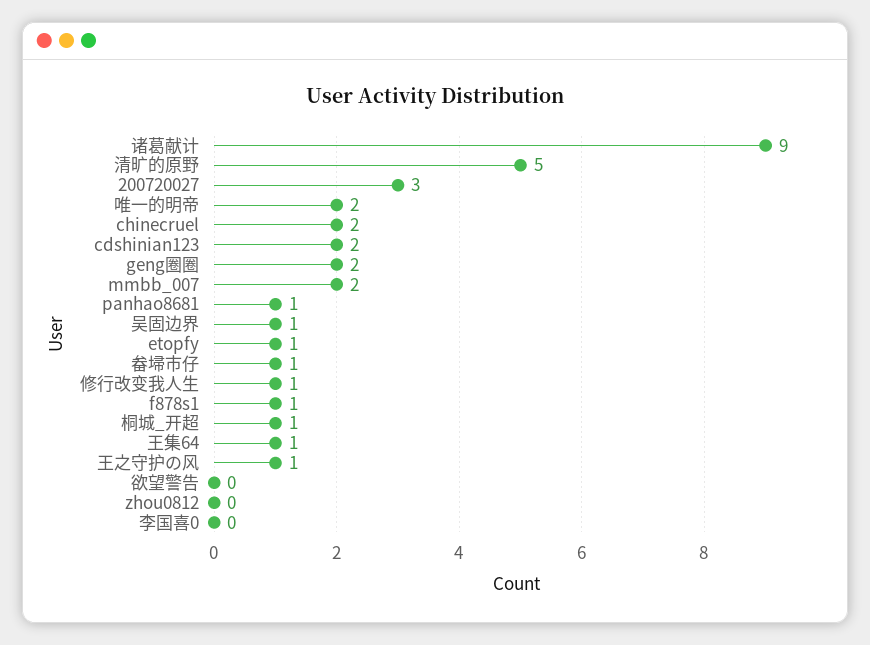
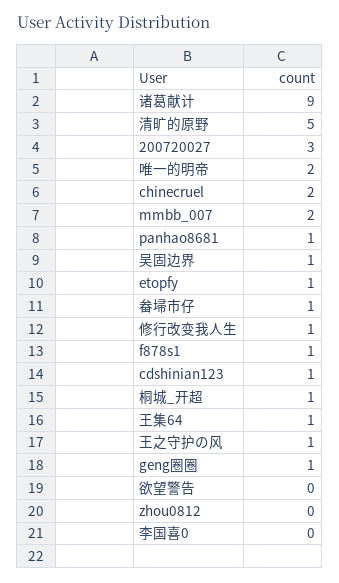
  {
    "诸葛献计": 9,
    "清旷的原野": 5,
    "200720027": 3,
    "唯一的明帝": 2,
    "chinecruel": 2,
-   "cdshinian123": 2,
+   "cdshinian123": 1,
-   "geng圈圈": 2,
+   "geng圈圈": 1,
    "mmbb_007": 2,
    "panhao8681": 1,
    "吴固边界": 1,
    "etopfy": 1,
    "畚埽市仔": 1,
    "修行改变我人生": 1,
    "f878s1": 1,
    "桐城_开超": 1,
    "王集64": 1,
    "王之守护の风": 1,
    "欲望警告": 0,
    "zhou0812": 0,
    "李国喜0": 0
  }

